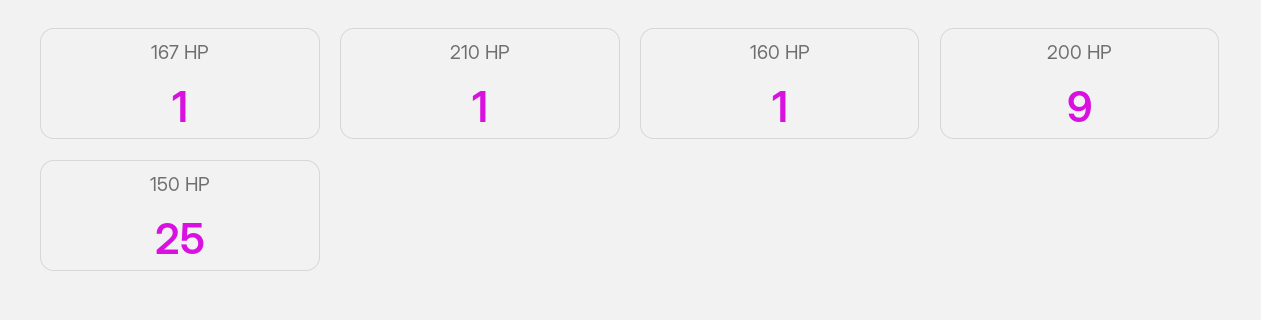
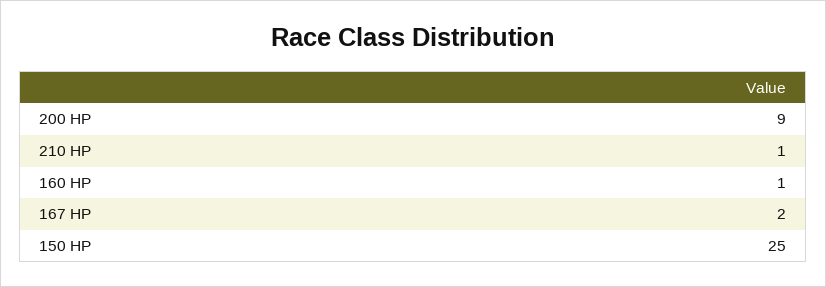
  {
-   "167 HP": 1,
+   "167 HP": 2,
    "210 HP": 1,
    "160 HP": 1,
    "200 HP": 9,
    "150 HP": 25
  }

